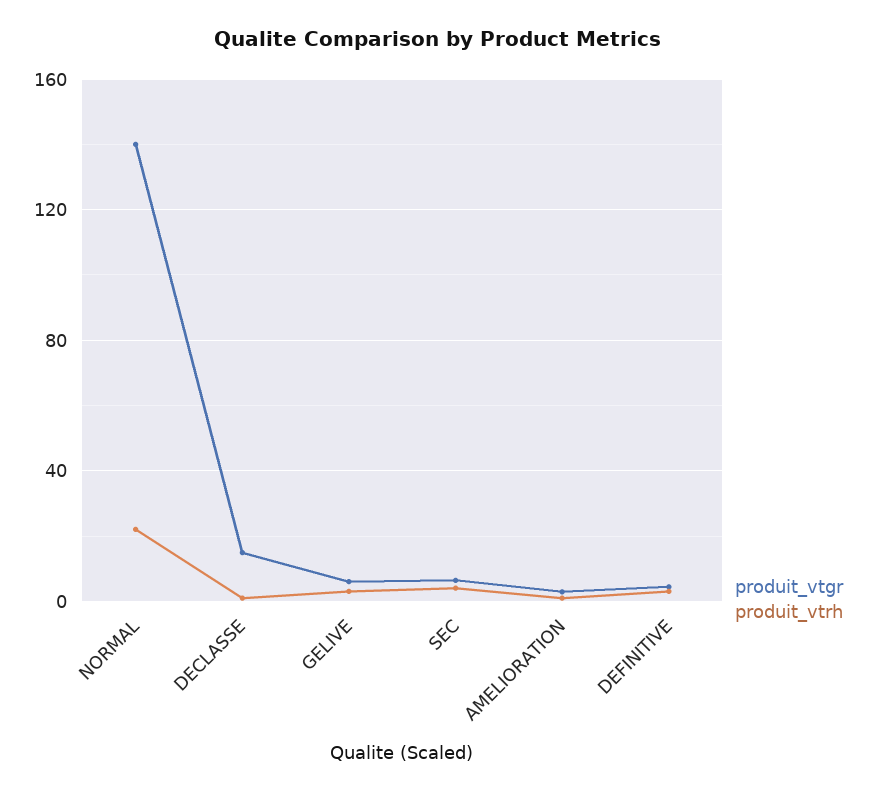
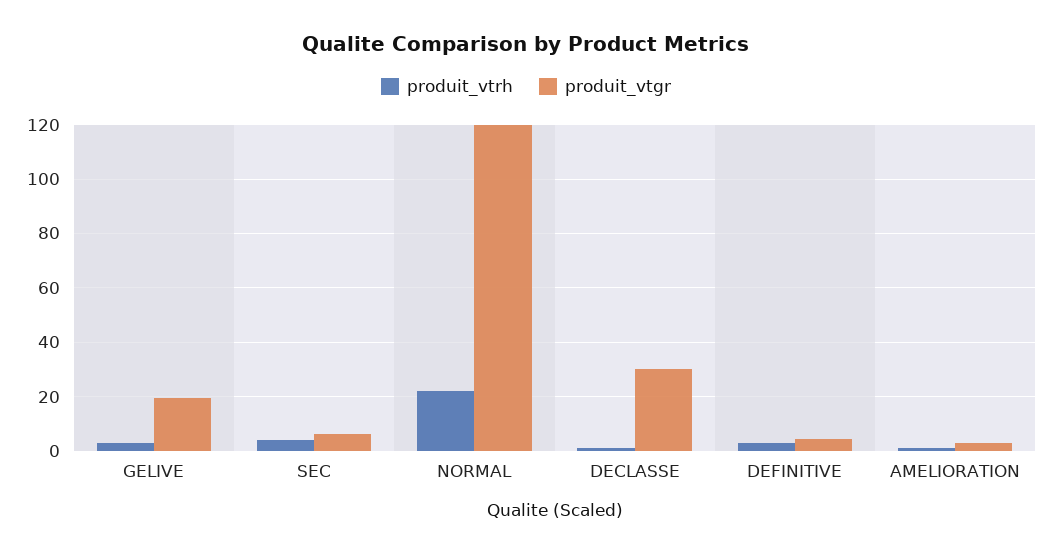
  {
    "produit_vtgr": {
-     "NORMAL": 140,
+     "NORMAL": 120,
-     "DECLASSE": 15,
+     "DECLASSE": 30,
-     "GELIVE": 5,
+     "GELIVE": 20,
      "SEC": 7.5,
      "AMELIORATION": 2.5,
      "DEFINITIVE": 5
    },
    "produit_vtrh": {
      "NORMAL": 22.5,
      "DECLASSE": 0,
      "GELIVE": 2.5,
      "SEC": 5,
      "AMELIORATION": 0,
      "DEFINITIVE": 2.5
    }
  }

